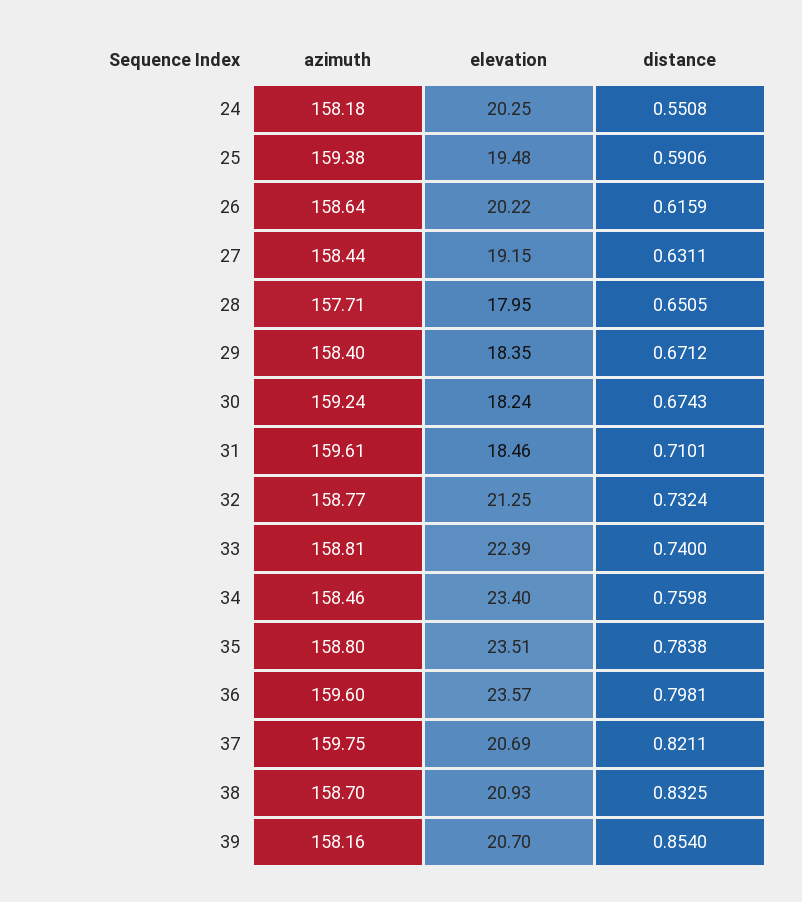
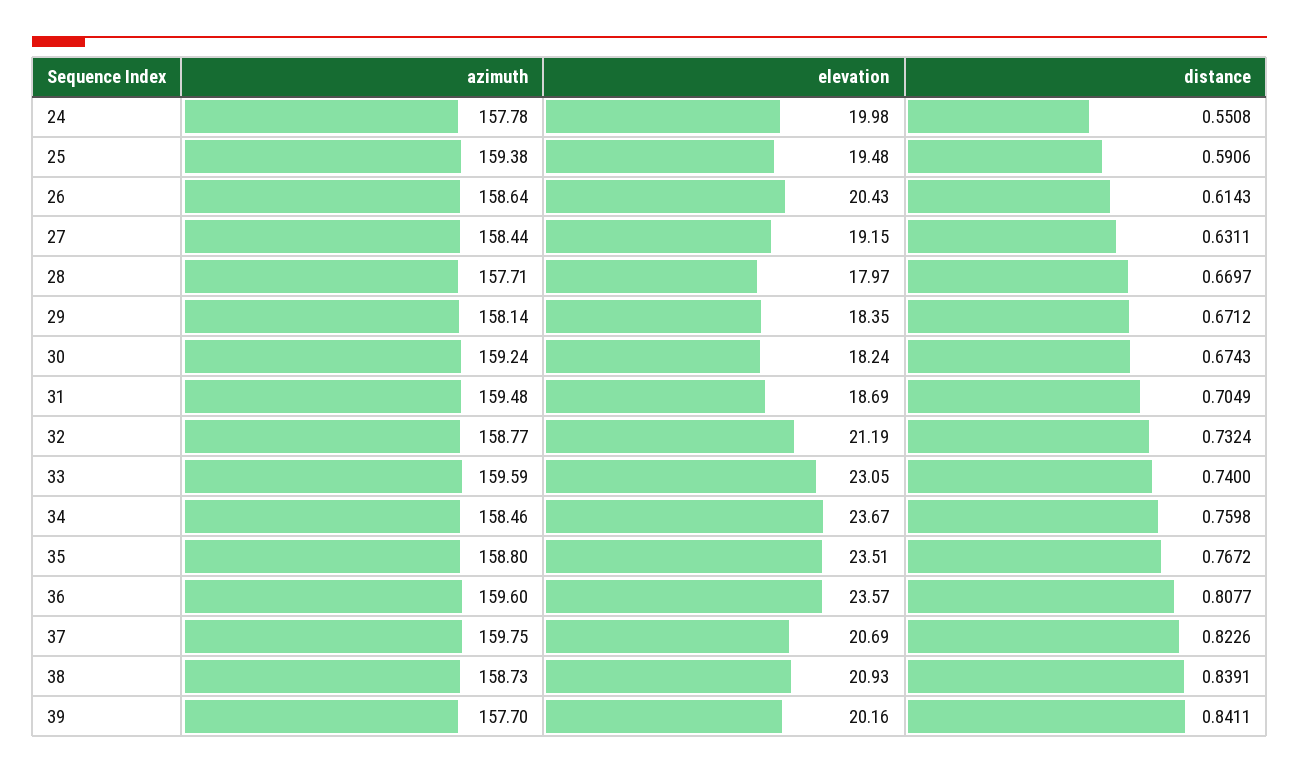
  {
    "azimuth": {
-     "24": 158.18,
+     "24": 157.78,
      "25": 159.38,
      "26": 158.64,
      "27": 158.44,
      "28": 157.71,
-     "29": 158.4,
+     "29": 158.14,
      "30": 159.24,
-     "31": 159.61,
+     "31": 159.48,
      "32": 158.77,
-     "33": 158.81,
+     "33": 159.59,
      "34": 158.46,
      "35": 158.8,
      "36": 159.6,
      "37": 159.75,
-     "38": 158.7,
+     "38": 158.73,
-     "39": 158.16
+     "39": 157.7
    },
    "elevation": {
-     "24": 20.25,
+     "24": 19.98,
      "25": 19.48,
-     "26": 20.22,
+     "26": 20.43,
      "27": 19.15,
-     "28": 17.95,
+     "28": 17.97,
      "29": 18.35,
      "30": 18.24,
-     "31": 18.46,
+     "31": 18.69,
-     "32": 21.25,
+     "32": 21.19,
-     "33": 22.39,
+     "33": 23.05,
-     "34": 23.4,
+     "34": 23.67,
      "35": 23.51,
      "36": 23.57,
      "37": 20.69,
      "38": 20.93,
-     "39": 20.7
+     "39": 20.16
    },
    "distance": {
      "24": 0.5508,
      "25": 0.5906,
-     "26": 0.6159,
+     "26": 0.6143,
      "27": 0.6311,
-     "28": 0.6505,
+     "28": 0.6697,
      "29": 0.6712,
      "30": 0.6743,
-     "31": 0.7101,
+     "31": 0.7049,
      "32": 0.7324,
      "33": 0.74,
      "34": 0.7598,
-     "35": 0.7838,
+     "35": 0.7672,
-     "36": 0.7981,
+     "36": 0.8077,
-     "37": 0.8211,
+     "37": 0.8226,
-     "38": 0.8325,
+     "38": 0.8391,
-     "39": 0.854
+     "39": 0.8411
    }
  }

